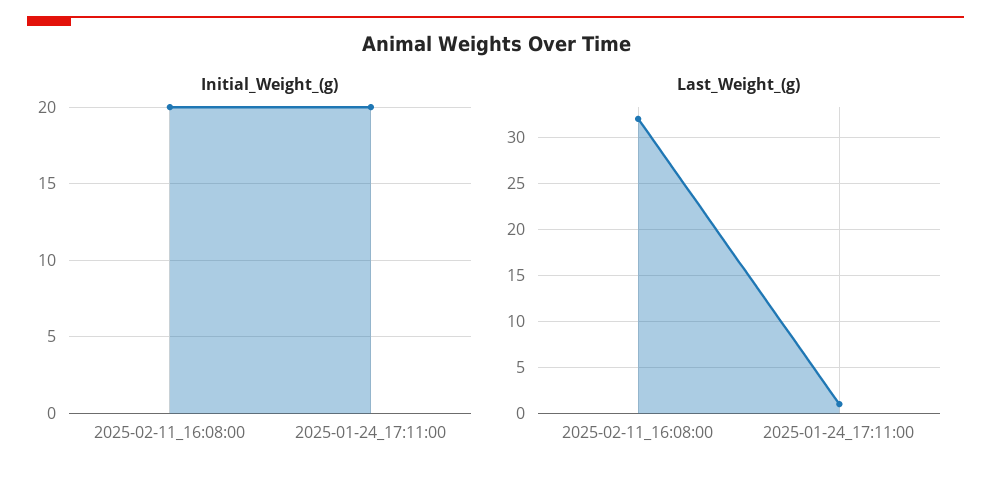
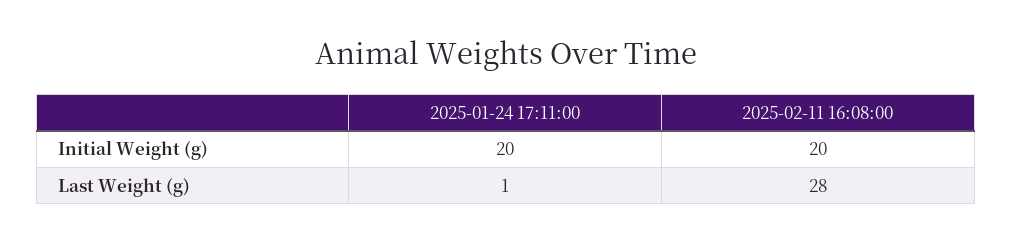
  {
    "Initial_Weight_(g)": {
      "2025-02-11_16:08:00": 20,
      "2025-01-24_17:11:00": 20
    },
    "Last_Weight_(g)": {
-     "2025-02-11_16:08:00": 32,
+     "2025-02-11_16:08:00": 28,
      "2025-01-24_17:11:00": 1
    }
  }

